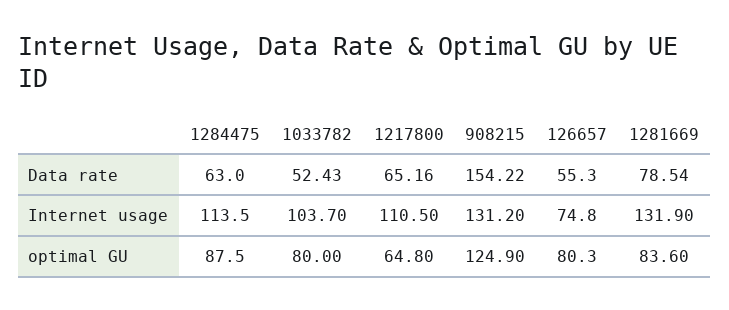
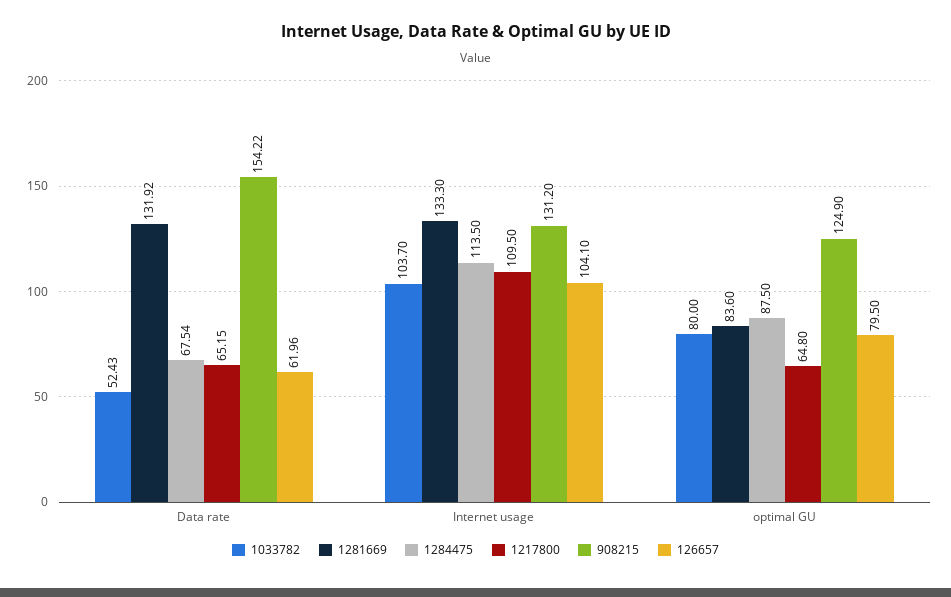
  {
    "1284475": {
-     "Data rate": 63,
+     "Data rate": 67.54,
      "Internet usage": 113.5,
      "optimal GU": 87.5
    },
    "1033782": {
      "Data rate": 52.43,
      "Internet usage": 103.7,
      "optimal GU": 80
    },
    "1217800": {
-     "Data rate": 65.16,
+     "Data rate": 65.15,
-     "Internet usage": 110.5,
+     "Internet usage": 109.5,
      "optimal GU": 64.8
    },
    "908215": {
      "Data rate": 154.22,
      "Internet usage": 131.2,
      "optimal GU": 124.9
    },
    "126657": {
-     "Data rate": 55.3,
+     "Data rate": 61.96,
-     "Internet usage": 74.8,
+     "Internet usage": 104.1,
-     "optimal GU": 80.3
+     "optimal GU": 79.5
    },
    "1281669": {
-     "Data rate": 78.54,
+     "Data rate": 131.92,
-     "Internet usage": 131.9,
+     "Internet usage": 133.3,
      "optimal GU": 83.6
    }
  }

